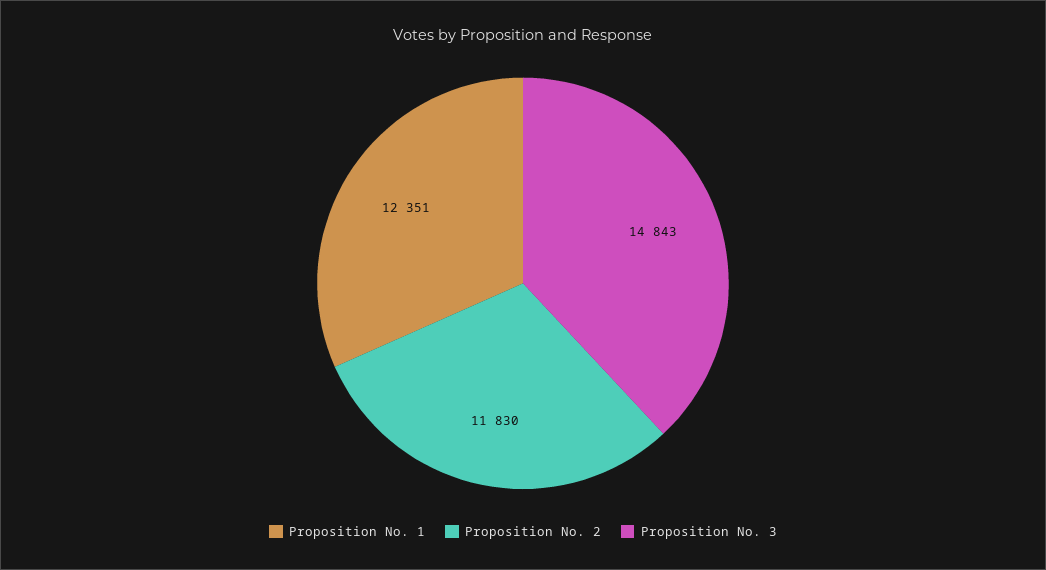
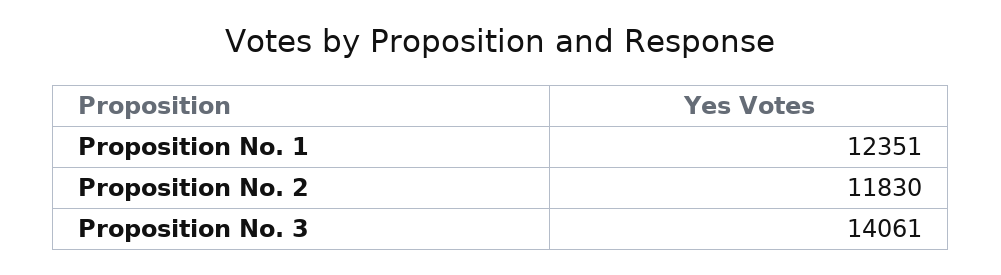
  {
    "Proposition No. 1": 12351,
    "Proposition No. 2": 11830,
-   "Proposition No. 3": 14843
+   "Proposition No. 3": 14061
  }

